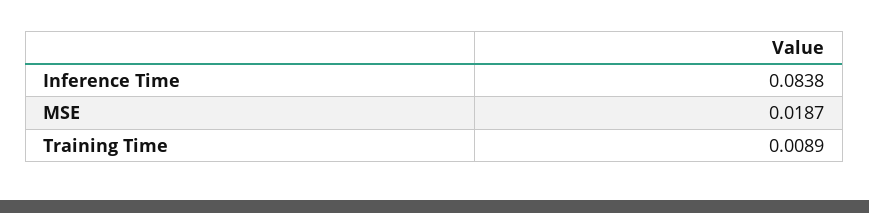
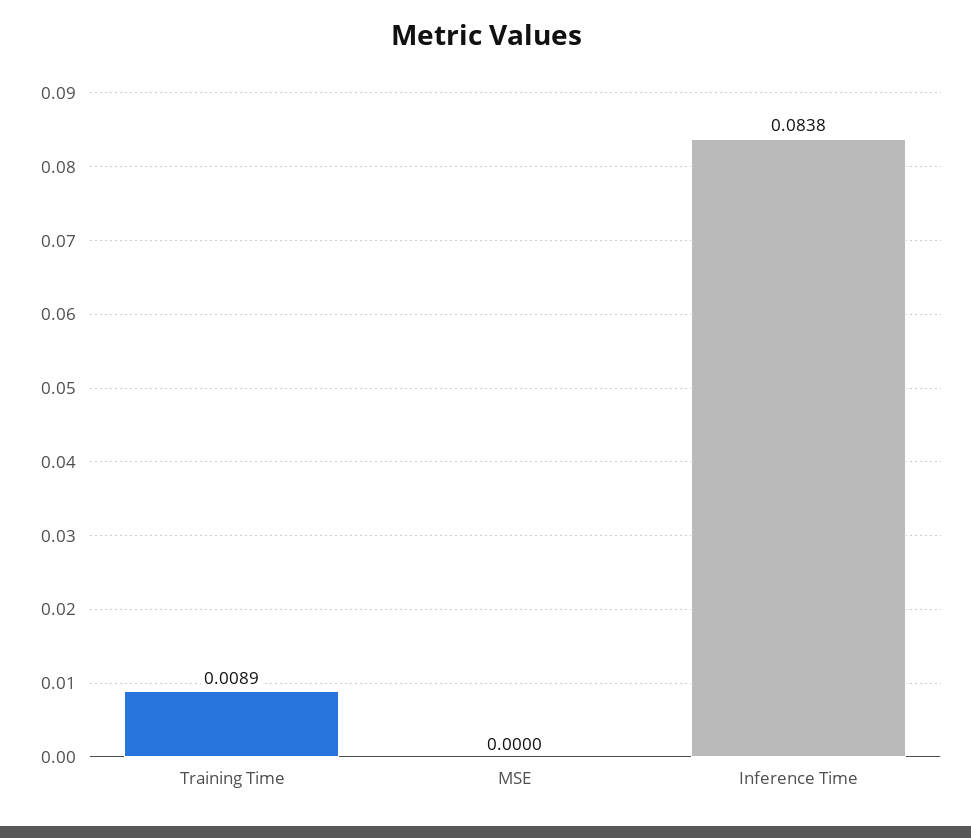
  {
    "Inference Time": 0.0838,
-   "MSE": 0.0187,
+   "MSE": 0,
    "Training Time": 0.0089
  }

